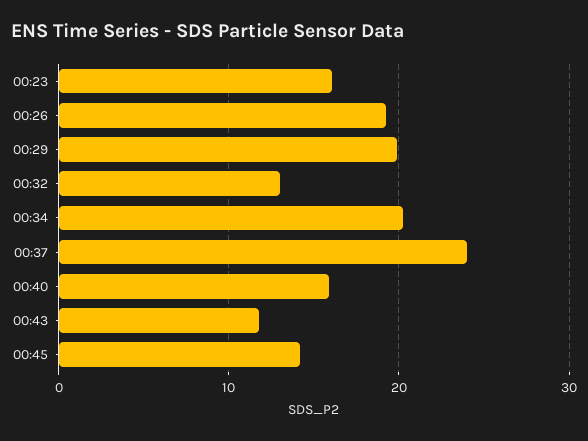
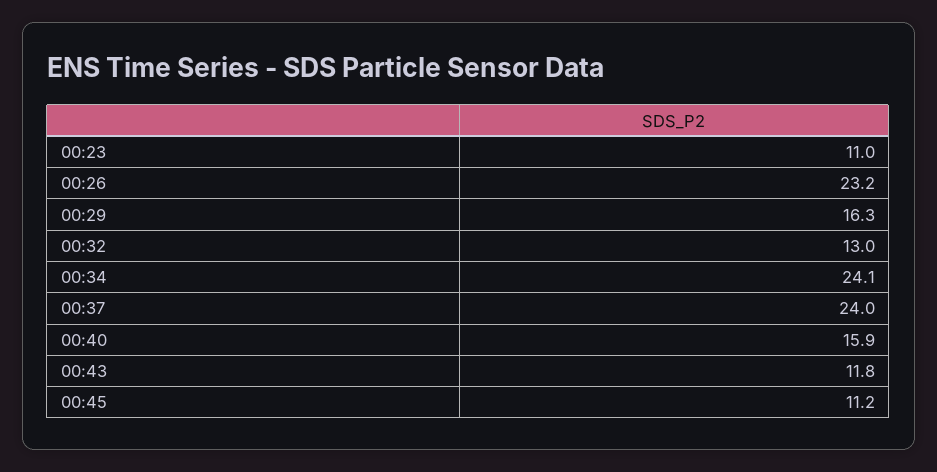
  {
-   "00:23": 16,
+   "00:23": 11,
-   "00:26": 19,
+   "00:26": 23.2,
-   "00:29": 20,
+   "00:29": 16.3,
    "00:32": 13,
-   "00:34": 20,
+   "00:34": 24.1,
    "00:37": 24,
    "00:40": 15.9,
    "00:43": 11.8,
-   "00:45": 14
+   "00:45": 11.2
  }

